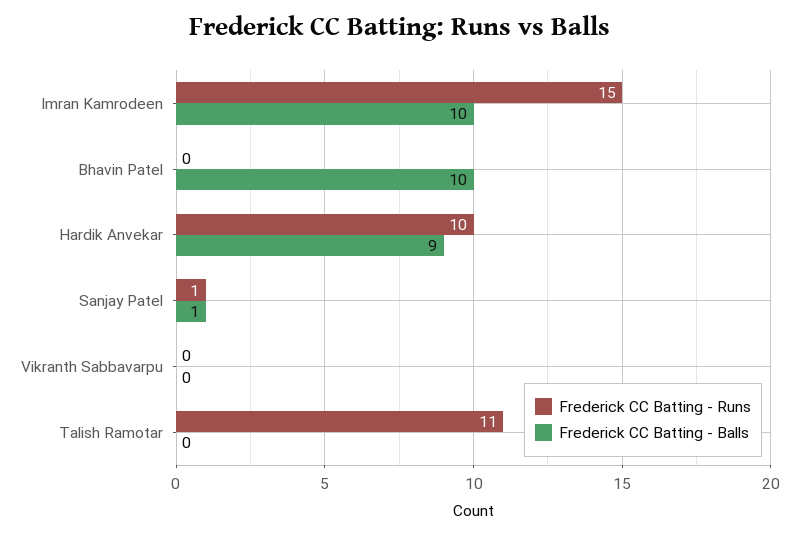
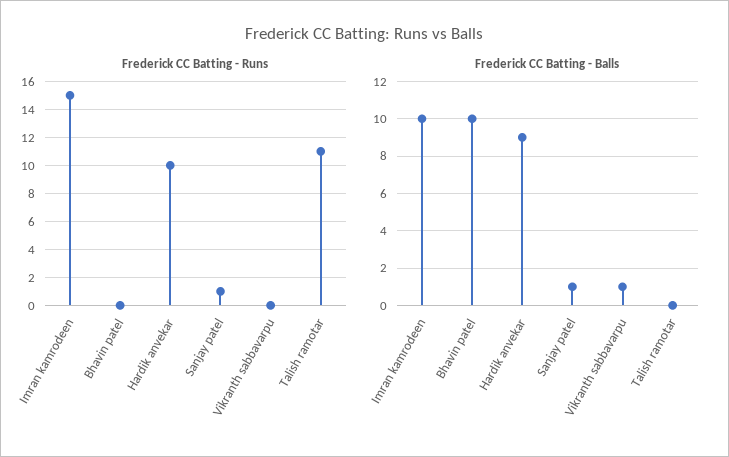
  {
    "Frederick CC Batting - Runs": {
      "Imran Kamrodeen": 15,
      "Bhavin Patel": 0,
      "Hardik Anvekar": 10,
      "Sanjay Patel": 1,
      "Vikranth Sabbavarpu": 0,
      "Talish Ramotar": 11
    },
    "Frederick CC Batting - Balls": {
      "Imran Kamrodeen": 10,
      "Bhavin Patel": 10,
      "Hardik Anvekar": 9,
      "Sanjay Patel": 1,
-     "Vikranth Sabbavarpu": 0,
+     "Vikranth Sabbavarpu": 1,
      "Talish Ramotar": 0
    }
  }

